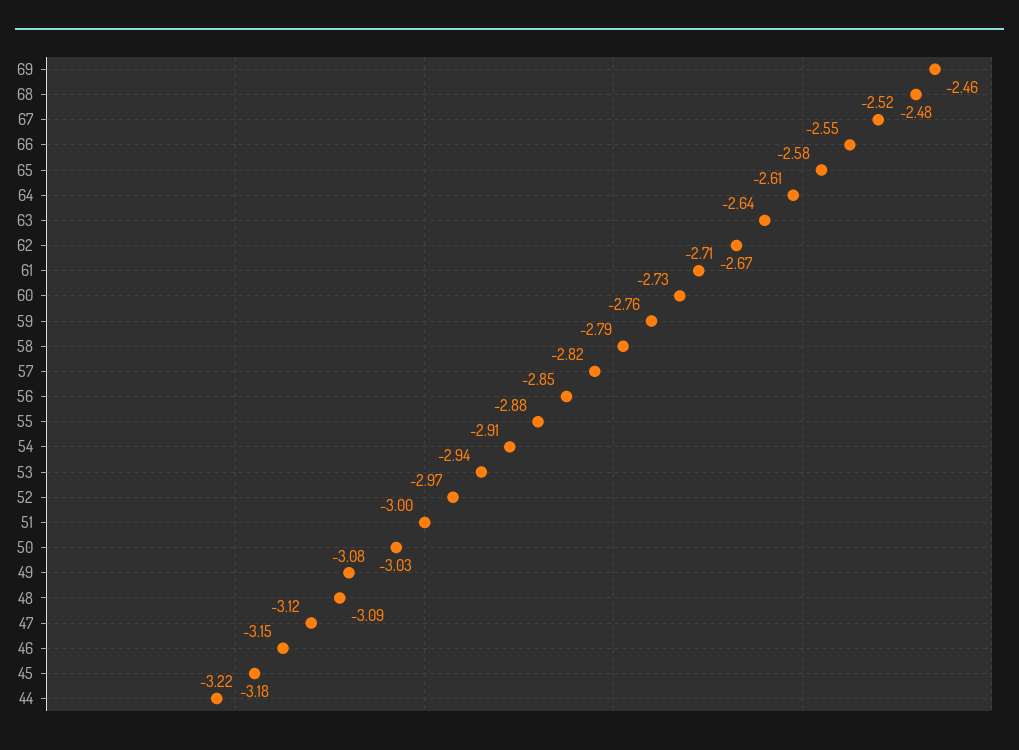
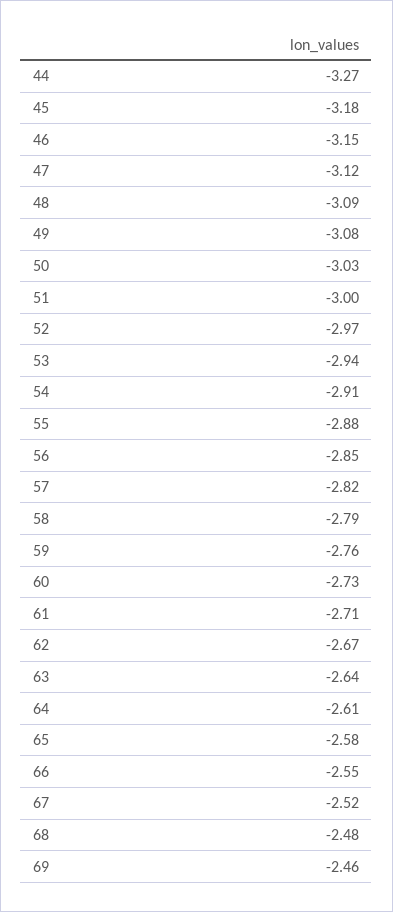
  {
    "69": -2.46,
    "68": -2.48,
    "67": -2.52,
    "66": -2.55,
    "65": -2.58,
    "64": -2.61,
    "63": -2.64,
    "62": -2.67,
    "61": -2.71,
    "60": -2.73,
    "59": -2.76,
    "58": -2.79,
    "57": -2.82,
    "56": -2.85,
    "55": -2.88,
    "54": -2.91,
    "53": -2.94,
    "52": -2.97,
    "51": -3,
    "50": -3.03,
    "49": -3.08,
    "48": -3.09,
    "47": -3.12,
    "46": -3.15,
    "45": -3.18,
-   "44": -3.22
+   "44": -3.27
  }

